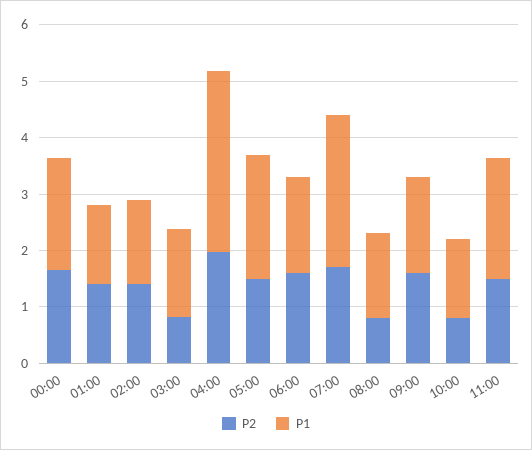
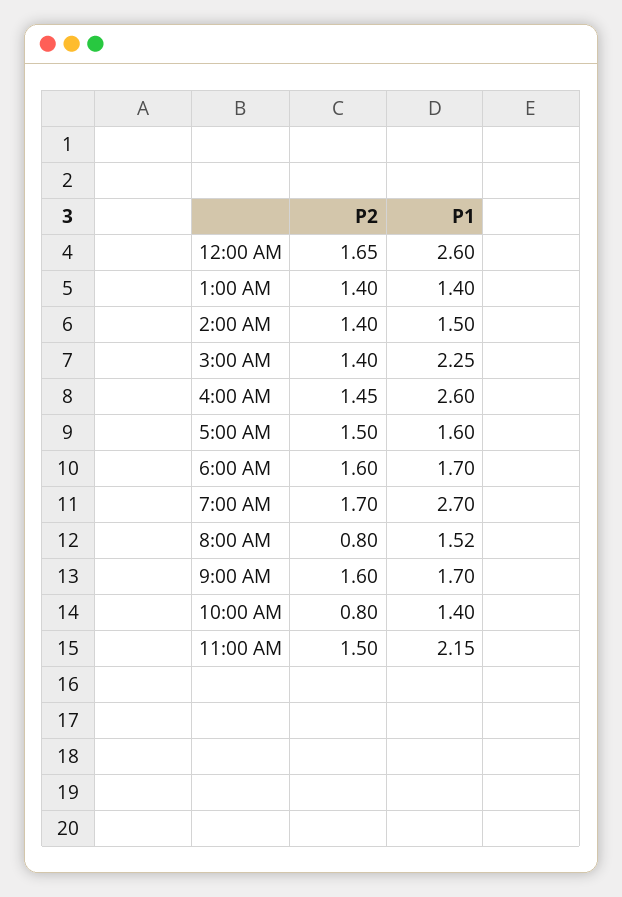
  {
    "P2": {
      "00:00": 1.65,
      "01:00": 1.4,
      "02:00": 1.4,
-     "03:00": 0.8,
+     "03:00": 1.4,
-     "04:00": 2,
+     "04:00": 1.45,
      "05:00": 1.5,
      "06:00": 1.6,
      "07:00": 1.7,
      "08:00": 0.8,
      "09:00": 1.6,
      "10:00": 0.8,
      "11:00": 1.5
    },
    "P1": {
-     "00:00": 2,
+     "00:00": 2.6,
      "01:00": 1.4,
      "02:00": 1.5,
-     "03:00": 1.6,
+     "03:00": 2.25,
-     "04:00": 3.2,
+     "04:00": 2.6,
-     "05:00": 2.2,
+     "05:00": 1.6,
      "06:00": 1.7,
      "07:00": 2.7,
      "08:00": 1.52,
      "09:00": 1.7,
      "10:00": 1.4,
      "11:00": 2.15
    }
  }

